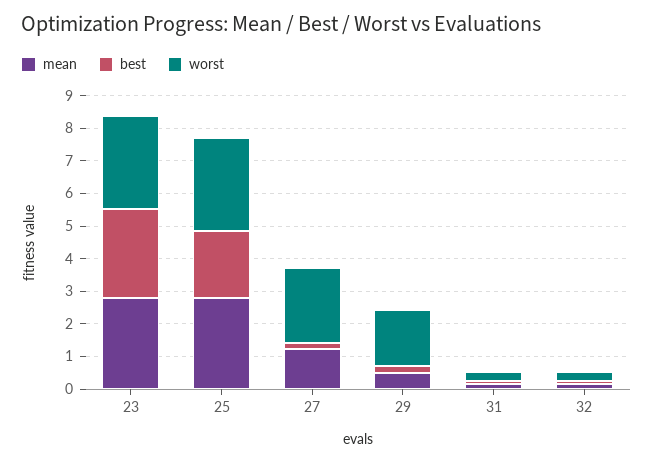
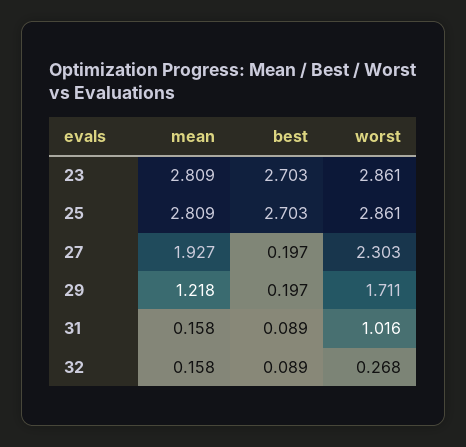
  {
    "mean": {
      "23": 2.809,
      "25": 2.809,
-     "27": 1.25,
+     "27": 1.927,
-     "29": 0.5,
+     "29": 1.218,
      "31": 0.158,
      "32": 0.158
    },
    "best": {
      "23": 2.703,
-     "25": 2,
+     "25": 2.703,
      "27": 0.197,
      "29": 0.197,
      "31": 0.089,
      "32": 0.089
    },
    "worst": {
      "23": 2.861,
      "25": 2.861,
      "27": 2.303,
      "29": 1.711,
-     "31": 0.25,
+     "31": 1.016,
      "32": 0.268
    }
  }

